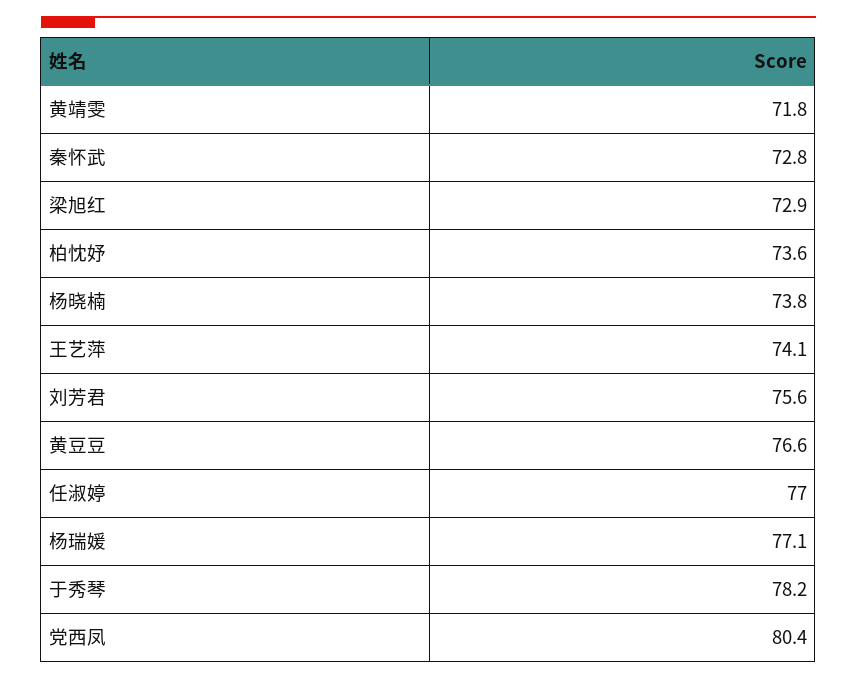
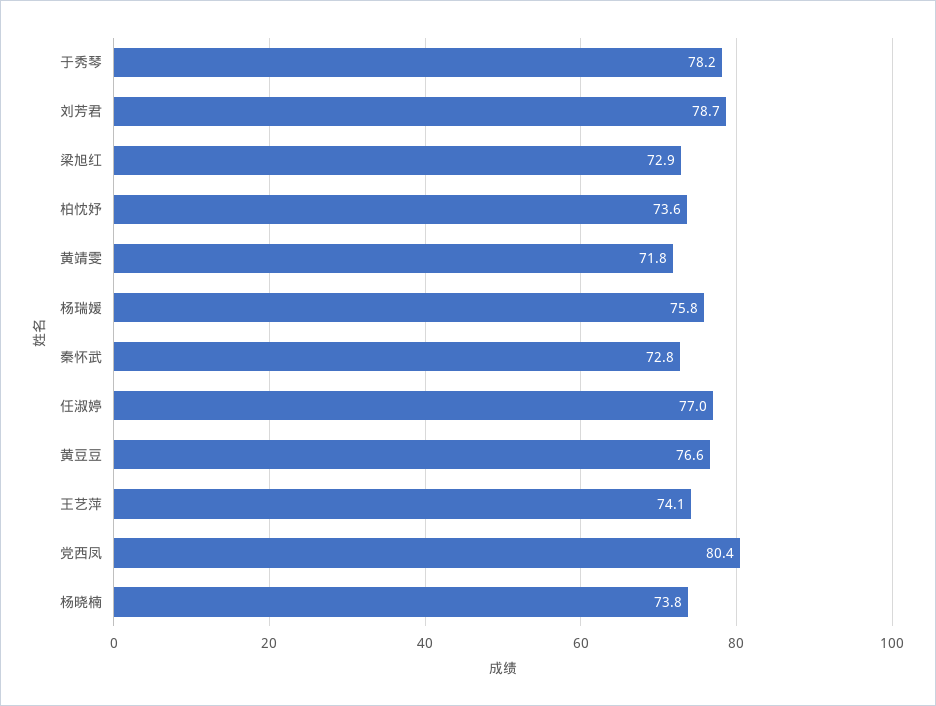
  {
    "黄靖雯": 71.8,
    "秦怀武": 72.8,
    "梁旭红": 72.9,
    "柏忱妤": 73.6,
    "杨晓楠": 73.8,
    "王艺萍": 74.1,
-   "刘芳君": 75.6,
+   "刘芳君": 78.7,
    "黄豆豆": 76.6,
    "任淑婷": 77,
-   "杨瑞媛": 77.1,
+   "杨瑞媛": 75.8,
    "于秀琴": 78.2,
    "党西凤": 80.4
  }

